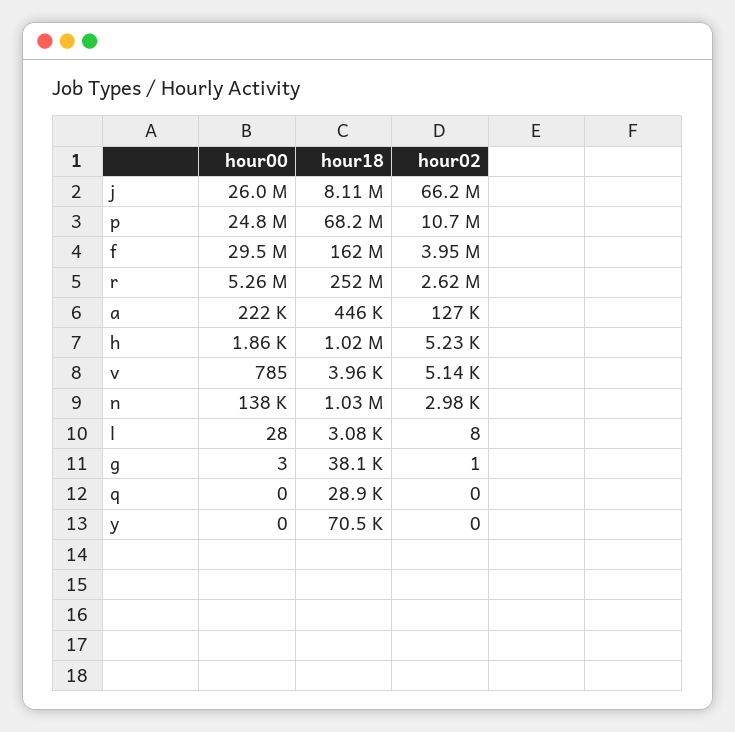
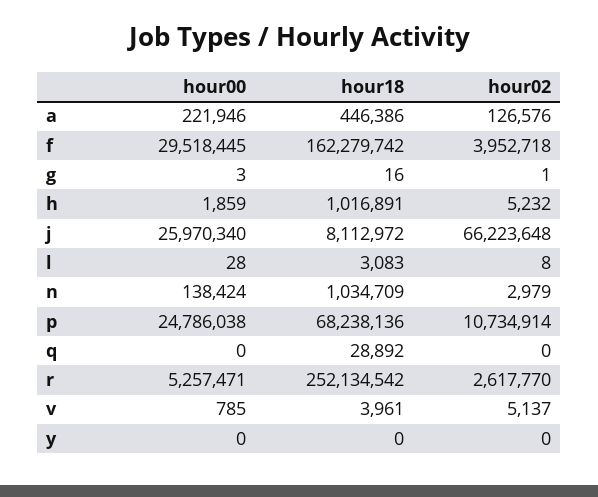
  {
    "hour00": {
      "j": 25970340,
      "p": 24786038,
      "f": 29518445,
      "r": 5257471,
      "a": 221946,
      "h": 1859,
      "v": 785,
      "n": 138424,
      "l": 28,
      "g": 3,
      "q": 0,
      "y": 0
    },
    "hour18": {
      "j": 8112972,
      "p": 68238136,
      "f": 162279742,
      "r": 252134542,
      "a": 446386,
      "h": 1016891,
      "v": 3961,
      "n": 1034709,
      "l": 3083,
-     "g": 38100,
+     "g": 16,
      "q": 28892,
-     "y": 70500
+     "y": 0
    },
    "hour02": {
      "j": 66223648,
      "p": 10734914,
      "f": 3952718,
      "r": 2617770,
      "a": 126576,
      "h": 5232,
      "v": 5137,
      "n": 2979,
      "l": 8,
      "g": 1,
      "q": 0,
      "y": 0
    }
  }

